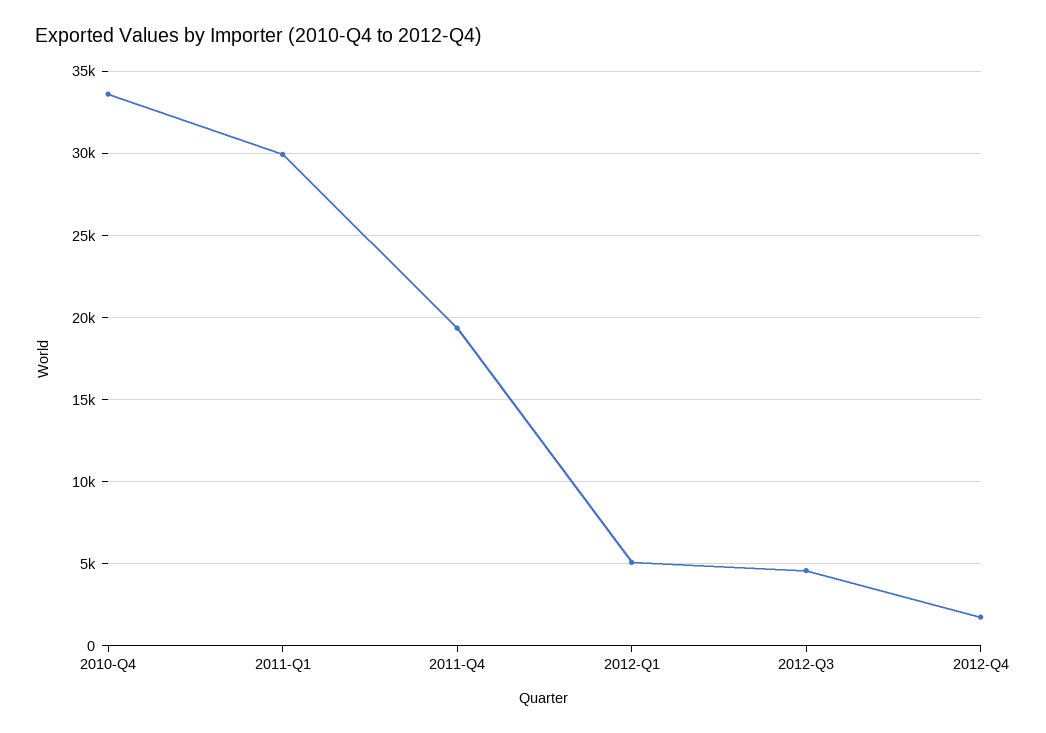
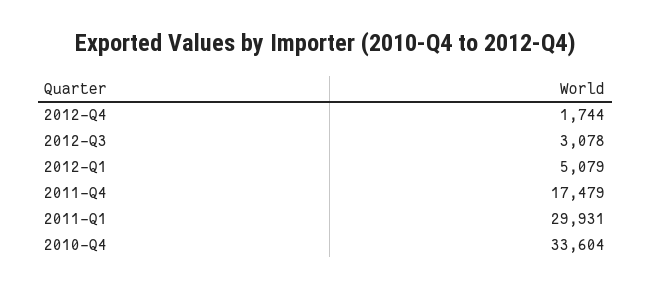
  {
    "2010-Q4": 33604,
    "2011-Q1": 29931,
-   "2011-Q4": 19500,
+   "2011-Q4": 17479,
    "2012-Q1": 5079,
-   "2012-Q3": 4500,
+   "2012-Q3": 3078,
    "2012-Q4": 1744
  }

